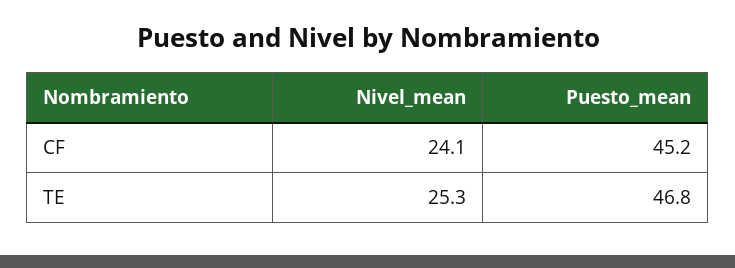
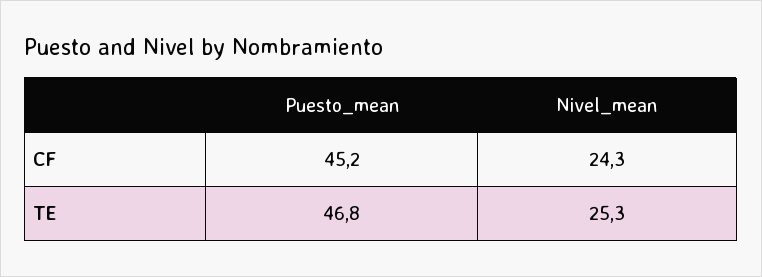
  {
    "Nivel_mean": {
-     "CF": 24.1,
+     "CF": 24.3,
      "TE": 25.3
    },
    "Puesto_mean": {
      "CF": 45.2,
      "TE": 46.8
    }
  }

